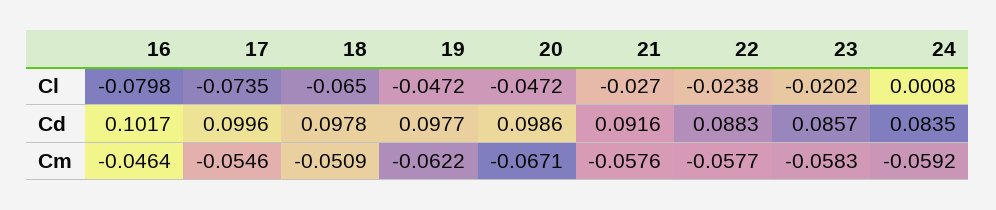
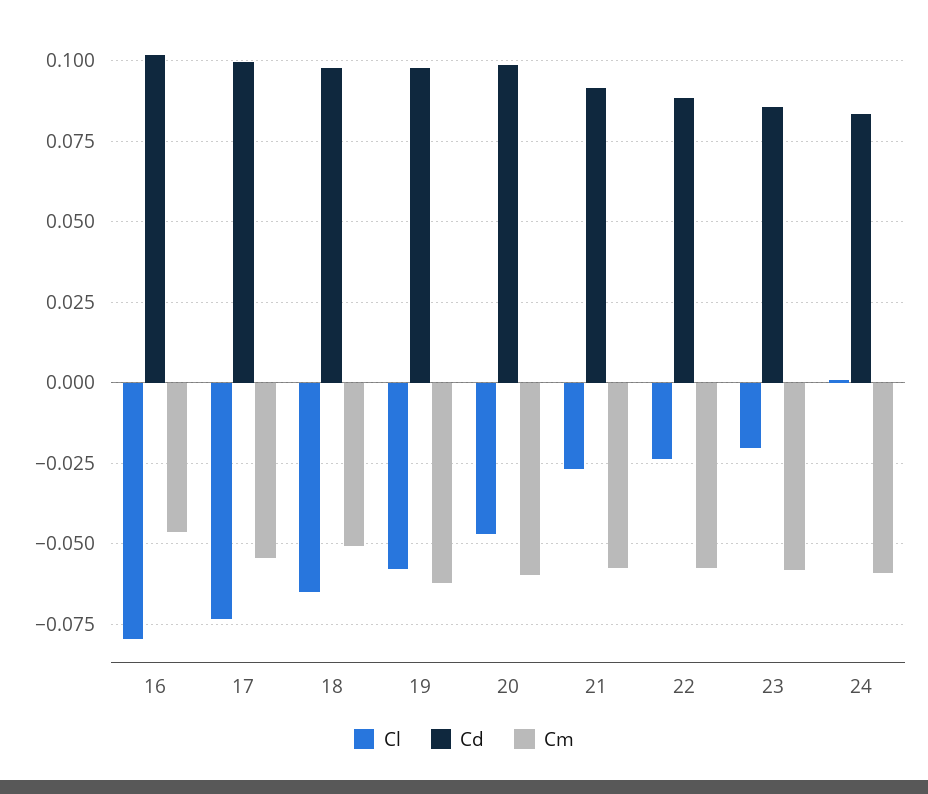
  {
    "Cl": {
      "16": -0.0798,
      "17": -0.0735,
      "18": -0.065,
-     "19": -0.0472,
+     "19": -0.0575,
      "20": -0.0472,
      "21": -0.027,
      "22": -0.0238,
      "23": -0.0202,
      "24": 0.0008
    },
    "Cd": {
      "16": 0.1017,
      "17": 0.0996,
      "18": 0.0978,
      "19": 0.0977,
      "20": 0.0986,
      "21": 0.0916,
      "22": 0.0883,
      "23": 0.0857,
      "24": 0.0835
    },
    "Cm": {
      "16": -0.0464,
      "17": -0.0546,
      "18": -0.0509,
      "19": -0.0622,
-     "20": -0.0671,
+     "20": -0.06,
      "21": -0.0576,
      "22": -0.0577,
      "23": -0.0583,
      "24": -0.0592
    }
  }

